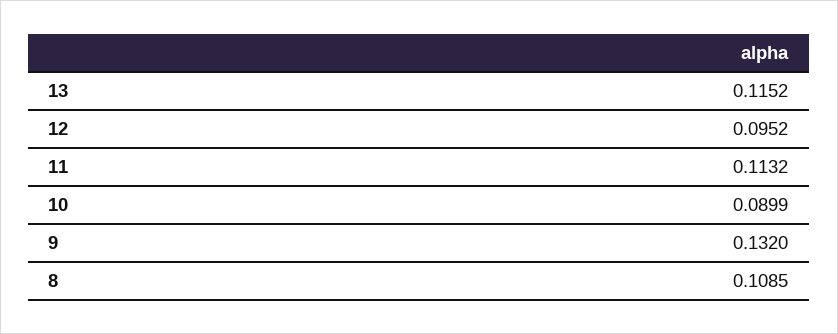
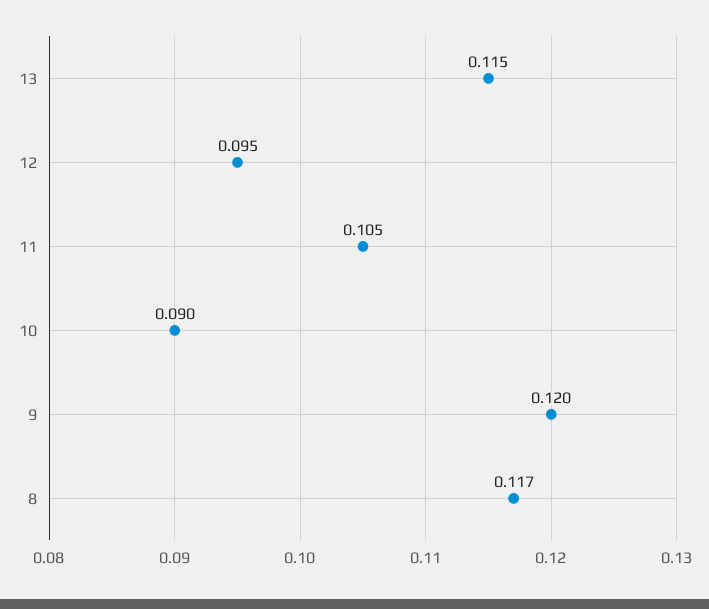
  {
    "13": 0.1152,
    "12": 0.0952,
-   "11": 0.1132,
+   "11": 0.105,
    "10": 0.0899,
-   "9": 0.132,
+   "9": 0.12,
-   "8": 0.1085
+   "8": 0.117
  }

